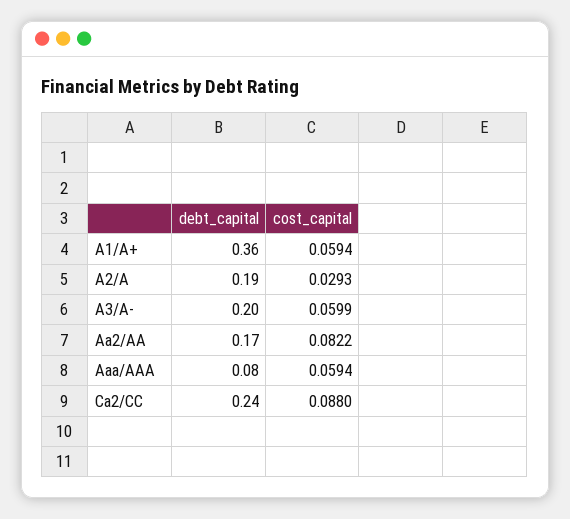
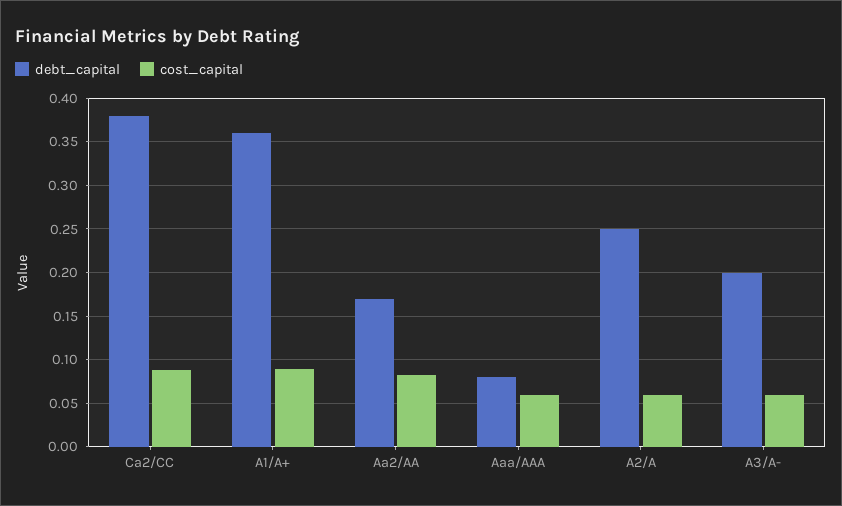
  {
    "debt_capital": {
      "A1/A+": 0.36,
-     "A2/A": 0.19,
+     "A2/A": 0.25,
      "A3/A-": 0.2,
      "Aa2/AA": 0.17,
      "Aaa/AAA": 0.08,
-     "Ca2/CC": 0.24
+     "Ca2/CC": 0.38
    },
    "cost_capital": {
-     "A1/A+": 0.0594,
+     "A1/A+": 0.09,
-     "A2/A": 0.0293,
+     "A2/A": 0.06,
      "A3/A-": 0.0599,
      "Aa2/AA": 0.0822,
      "Aaa/AAA": 0.0594,
      "Ca2/CC": 0.088
    }
  }

